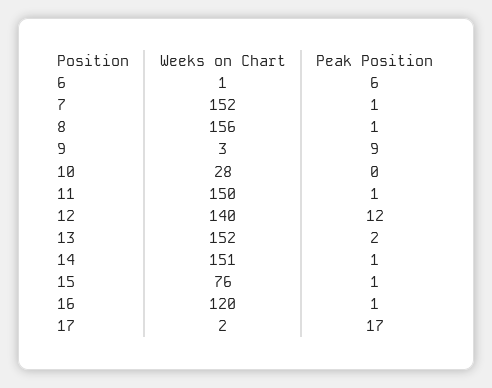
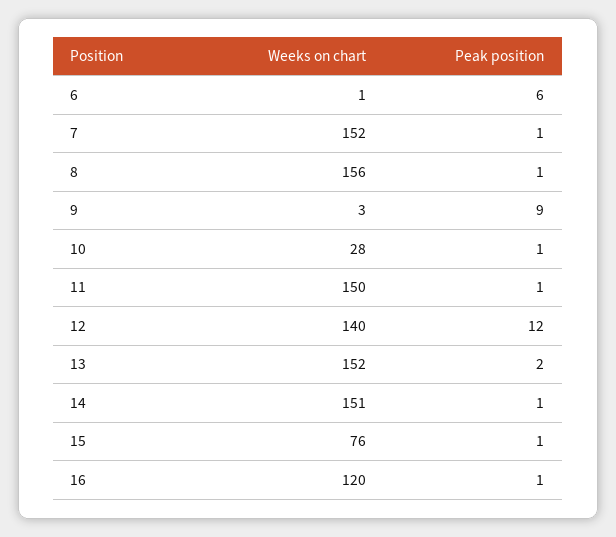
  {
    "Weeks on Chart": {
      "6": 1,
      "7": 152,
      "8": 156,
      "9": 3,
      "10": 28,
      "11": 150,
      "12": 140,
      "13": 152,
      "14": 151,
      "15": 76,
-     "16": 120,
+     "16": 120
-     "17": 2
    },
    "Peak Position": {
      "6": 6,
      "7": 1,
      "8": 1,
      "9": 9,
-     "10": 0,
+     "10": 1,
      "11": 1,
      "12": 12,
      "13": 2,
      "14": 1,
      "15": 1,
-     "16": 1,
+     "16": 1
-     "17": 17
    }
  }

